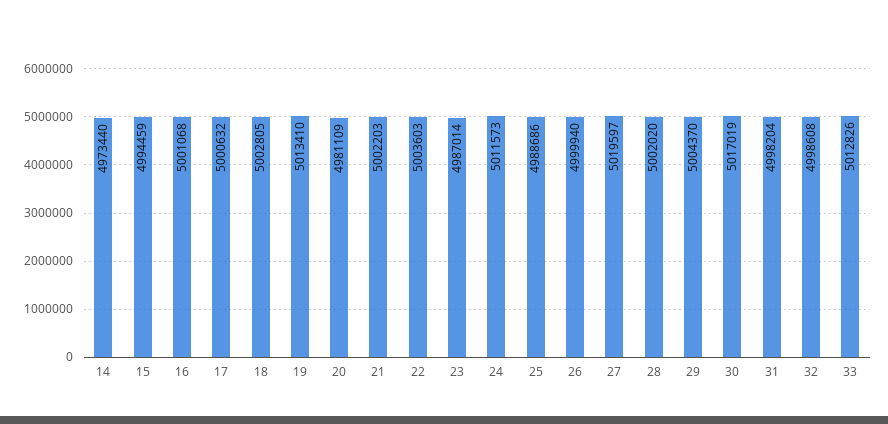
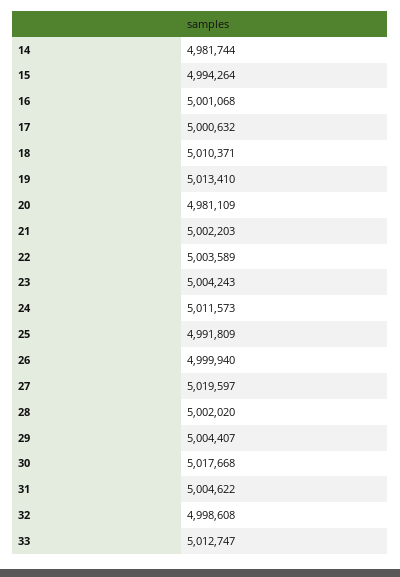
  {
-   "14": 4973440,
+   "14": 4981744,
-   "15": 4994459,
+   "15": 4994264,
    "16": 5001068,
    "17": 5000632,
-   "18": 5002805,
+   "18": 5010371,
    "19": 5013410,
    "20": 4981109,
    "21": 5002203,
-   "22": 5003603,
+   "22": 5003589,
-   "23": 4987014,
+   "23": 5004243,
    "24": 5011573,
-   "25": 4988686,
+   "25": 4991809,
    "26": 4999940,
    "27": 5019597,
    "28": 5002020,
-   "29": 5004370,
+   "29": 5004407,
-   "30": 5017019,
+   "30": 5017668,
-   "31": 4998204,
+   "31": 5004622,
    "32": 4998608,
-   "33": 5012826
+   "33": 5012747
  }

